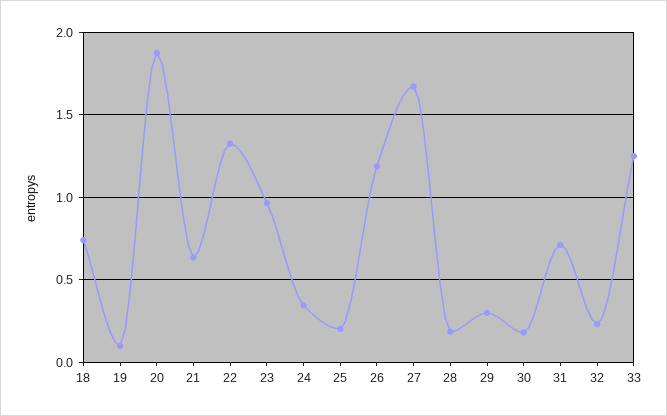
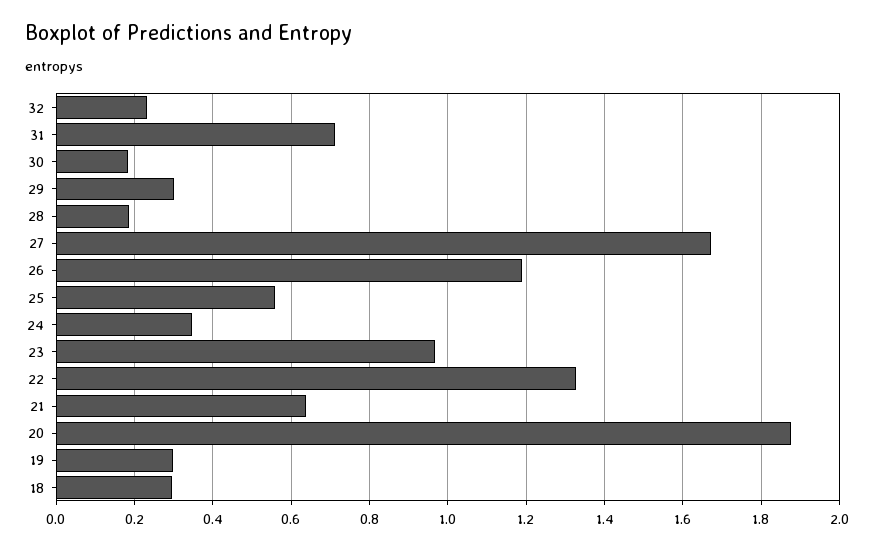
  {
-   "18": 0.75,
+   "18": 0.3,
-   "19": 0.1,
+   "19": 0.3,
    "20": 1.88,
    "21": 0.64,
    "22": 1.32,
    "23": 0.96,
    "24": 0.34,
-   "25": 0.2,
+   "25": 0.56,
    "26": 1.18,
    "27": 1.68,
    "28": 0.18,
    "29": 0.3,
    "30": 0.18,
    "31": 0.72,
-   "32": 0.24,
+   "32": 0.24
-   "33": 1.25
  }

